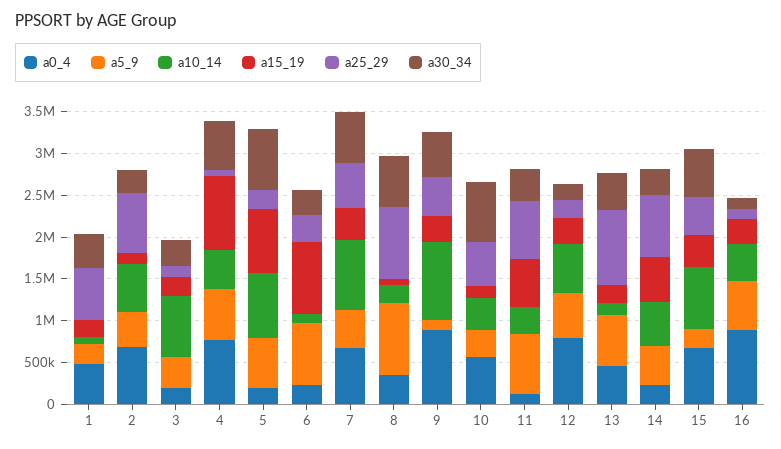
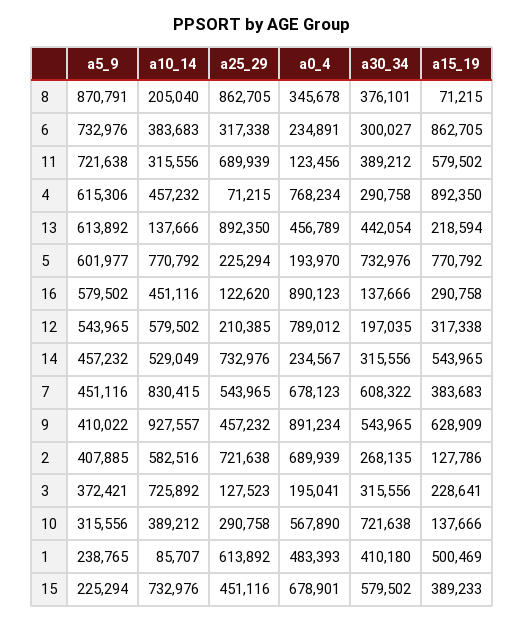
  {
    "a0_4": {
      "1": 483393,
      "2": 689939,
      "3": 195041,
      "4": 768234,
      "5": 193970,
      "6": 234891,
      "7": 678123,
      "8": 345678,
      "9": 891234,
      "10": 567890,
      "11": 123456,
      "12": 789012,
      "13": 456789,
      "14": 234567,
      "15": 678901,
      "16": 890123
    },
    "a5_9": {
      "1": 238765,
      "2": 407885,
      "3": 372421,
      "4": 615306,
      "5": 601977,
      "6": 732976,
      "7": 451116,
      "8": 870791,
-     "9": 100000,
+     "9": 410022,
      "10": 315556,
      "11": 721638,
      "12": 543965,
      "13": 613892,
      "14": 457232,
      "15": 225294,
      "16": 579502
    },
    "a10_14": {
      "1": 85707,
      "2": 582516,
      "3": 725892,
      "4": 457232,
      "5": 770792,
-     "6": 100000,
+     "6": 383683,
      "7": 830415,
      "8": 205040,
      "9": 927557,
      "10": 389212,
      "11": 315556,
      "12": 579502,
      "13": 137666,
      "14": 529049,
      "15": 732976,
      "16": 451116
    },
    "a15_19": {
-     "1": 200000,
+     "1": 500469,
      "2": 127786,
      "3": 228641,
      "4": 892350,
      "5": 770792,
      "6": 862705,
      "7": 383683,
      "8": 71215,
-     "9": 300000,
+     "9": 628909,
      "10": 137666,
      "11": 579502,
      "12": 317338,
      "13": 218594,
      "14": 543965,
      "15": 389233,
      "16": 290758
    },
    "a25_29": {
      "1": 613892,
      "2": 721638,
      "3": 127523,
      "4": 71215,
      "5": 225294,
      "6": 317338,
      "7": 543965,
      "8": 862705,
      "9": 457232,
-     "10": 500000,
+     "10": 290758,
      "11": 689939,
      "12": 210385,
      "13": 892350,
      "14": 732976,
      "15": 451116,
      "16": 122620
    },
    "a30_34": {
      "1": 410180,
      "2": 268135,
      "3": 315556,
-     "4": 600000,
+     "4": 290758,
      "5": 732976,
      "6": 300027,
      "7": 608322,
-     "8": 600000,
+     "8": 376101,
      "9": 543965,
      "10": 721638,
      "11": 389212,
      "12": 197035,
      "13": 442054,
      "14": 315556,
      "15": 579502,
      "16": 137666
    }
  }

